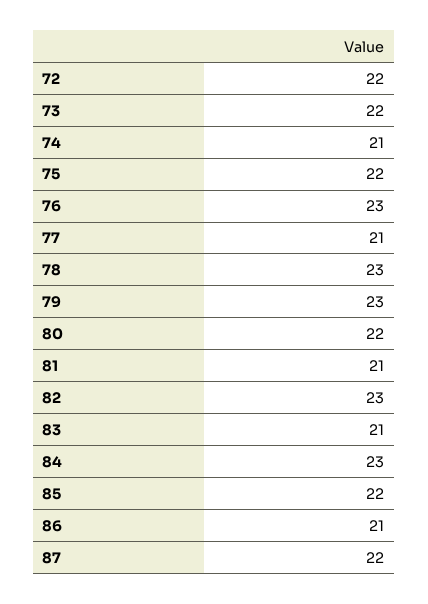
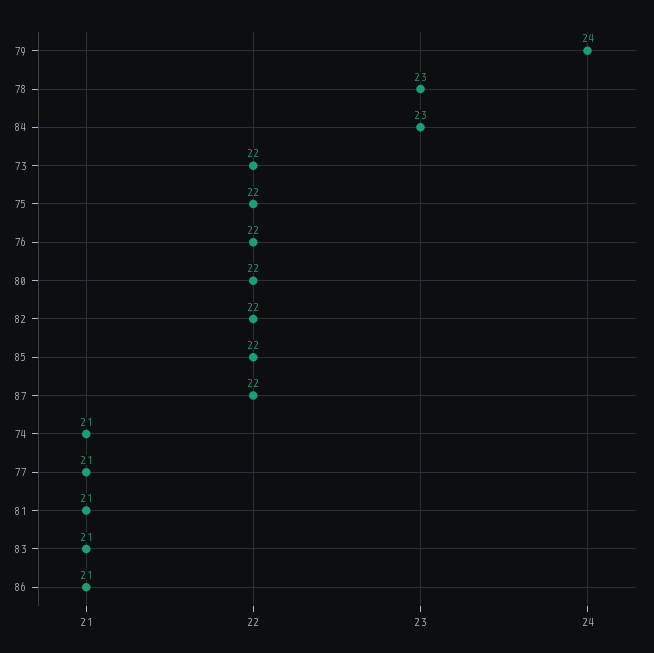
  {
-   "72": 22,
    "73": 22,
    "74": 21,
    "75": 22,
-   "76": 23,
+   "76": 22,
    "77": 21,
    "78": 23,
-   "79": 23,
+   "79": 24,
    "80": 22,
    "81": 21,
-   "82": 23,
+   "82": 22,
    "83": 21,
    "84": 23,
    "85": 22,
    "86": 21,
    "87": 22
  }

